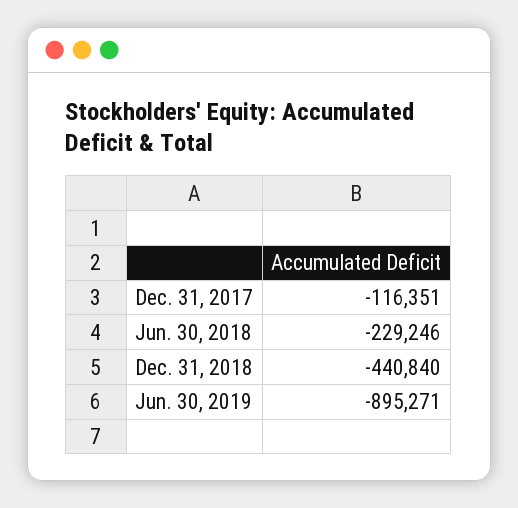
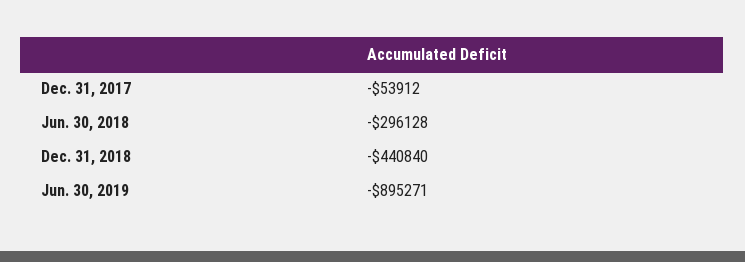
  {
-   "Dec. 31, 2017": -116351,
+   "Dec. 31, 2017": -53912,
-   "Jun. 30, 2018": -229246,
+   "Jun. 30, 2018": -296128,
    "Dec. 31, 2018": -440840,
    "Jun. 30, 2019": -895271
  }

